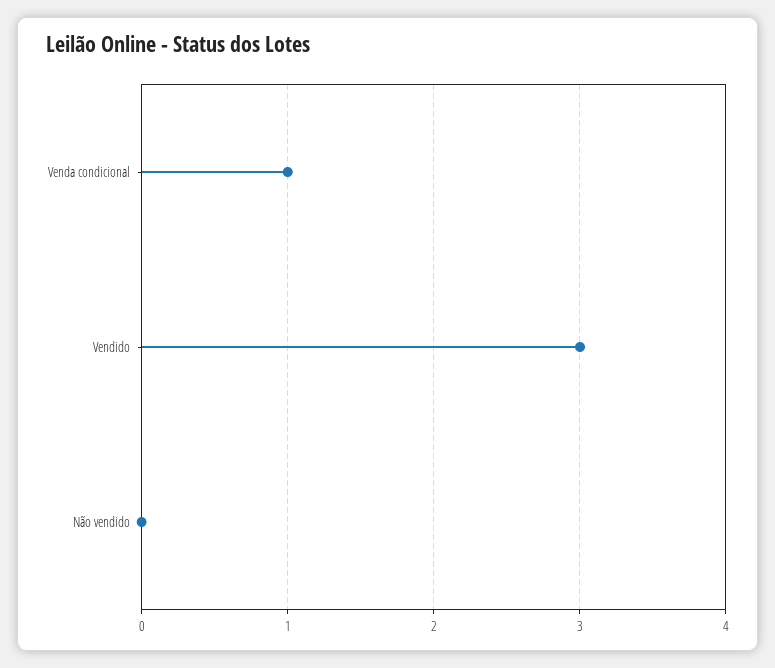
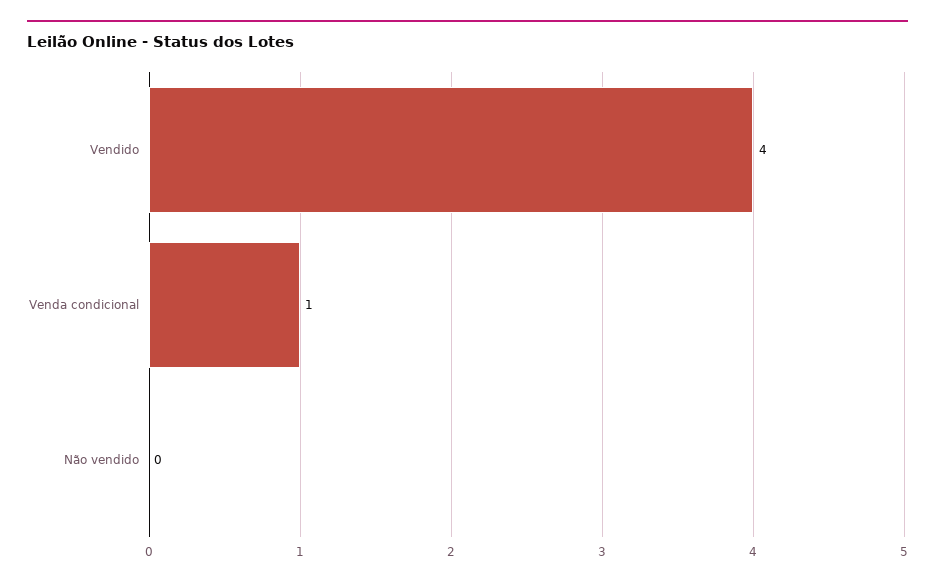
  {
    "Venda condicional": 1,
-   "Vendido": 3,
+   "Vendido": 4,
    "Não vendido": 0
  }

